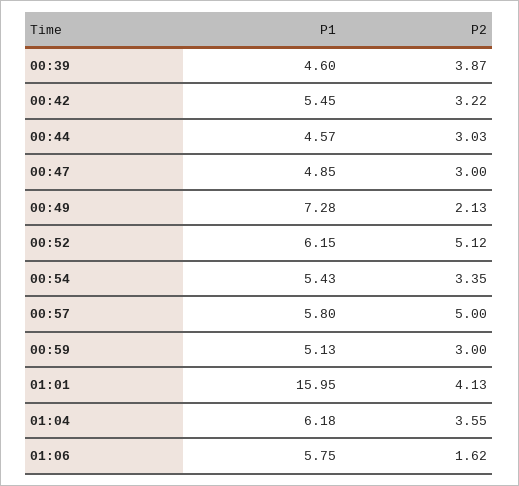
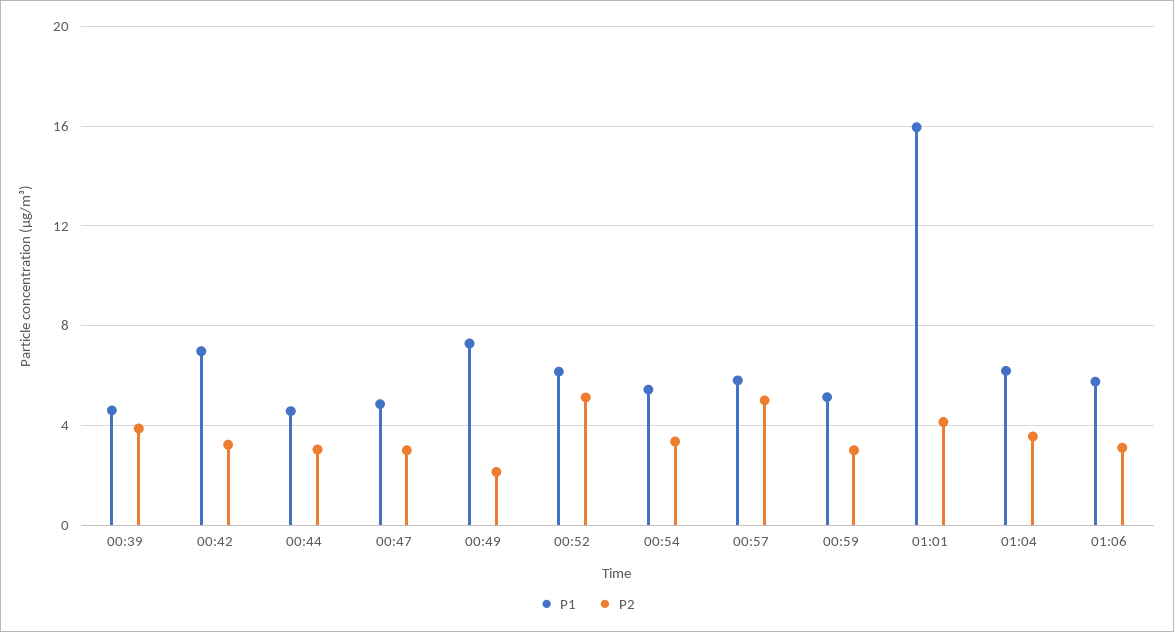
  {
    "P1": {
      "00:39": 4.6,
-     "00:42": 5.45,
+     "00:42": 7,
      "00:44": 4.57,
      "00:47": 4.85,
      "00:49": 7.28,
      "00:52": 6.15,
      "00:54": 5.43,
      "00:57": 5.8,
      "00:59": 5.13,
      "01:01": 15.95,
      "01:04": 6.18,
      "01:06": 5.75
    },
    "P2": {
      "00:39": 3.87,
      "00:42": 3.22,
      "00:44": 3.03,
      "00:47": 3,
      "00:49": 2.13,
      "00:52": 5.12,
      "00:54": 3.35,
      "00:57": 5,
      "00:59": 3,
      "01:01": 4.13,
      "01:04": 3.55,
-     "01:06": 1.62
+     "01:06": 3
    }
  }

